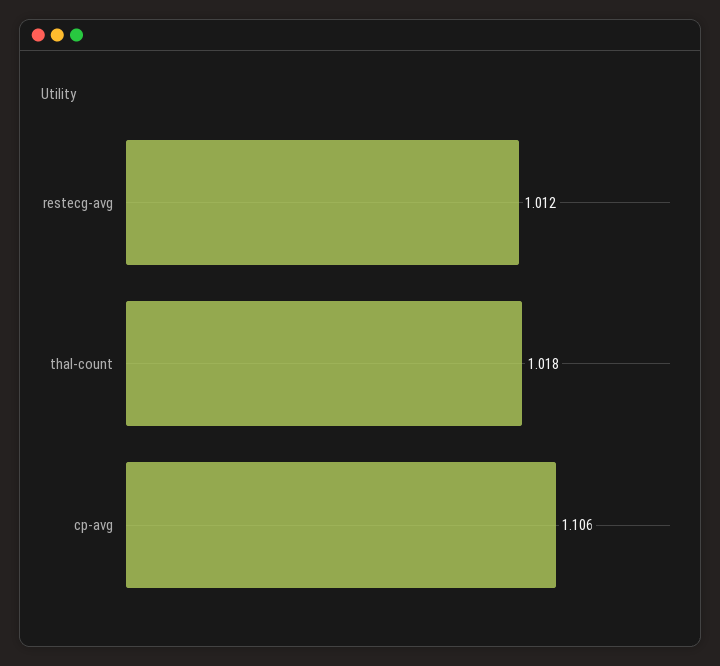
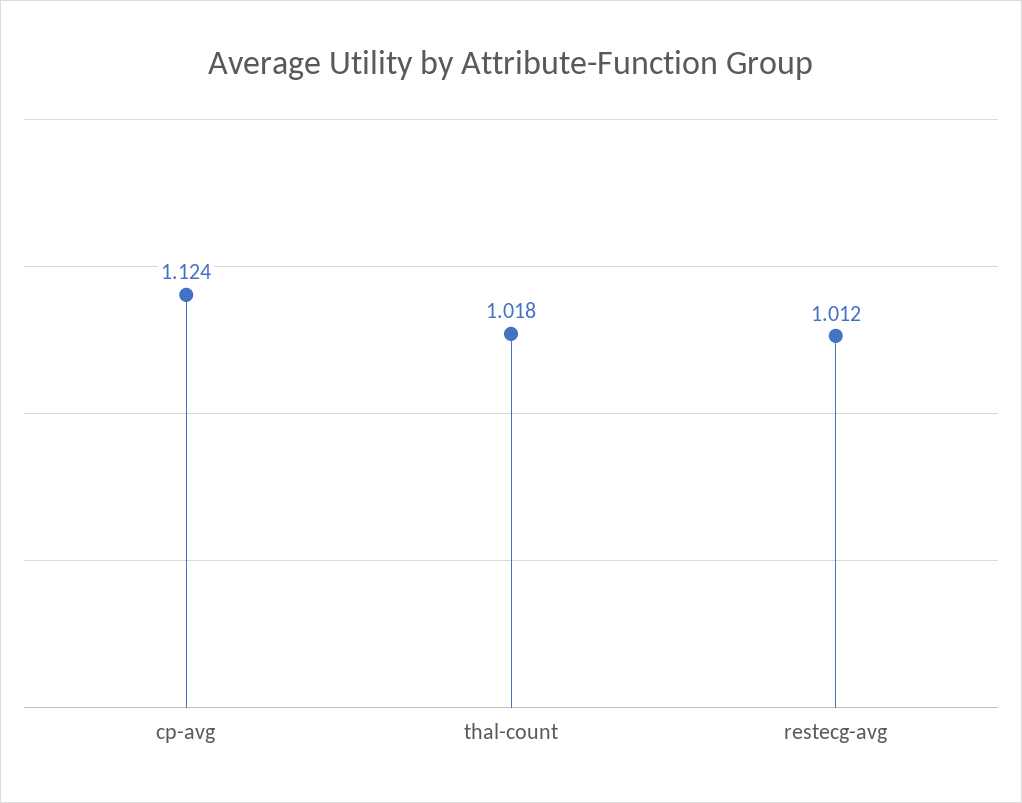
  {
    "restecg-avg": 1.012,
    "thal-count": 1.018,
-   "cp-avg": 1.106
+   "cp-avg": 1.124
  }

